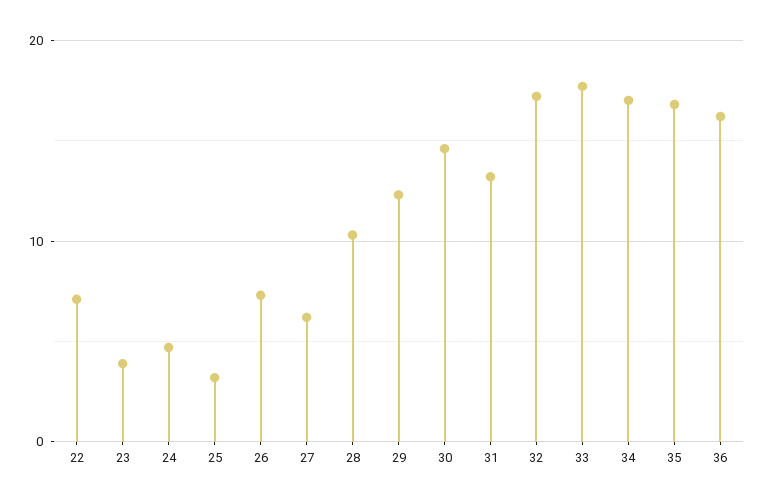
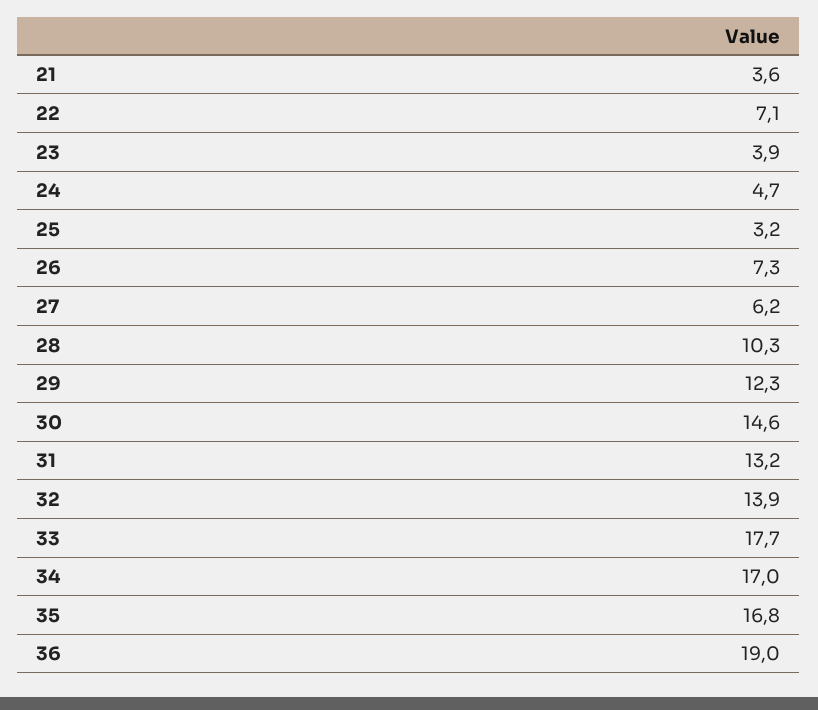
  {
    "22": 7.1,
    "23": 3.9,
    "24": 4.7,
    "25": 3.2,
    "26": 7.3,
    "27": 6.2,
    "28": 10.3,
    "29": 12.3,
    "30": 14.6,
    "31": 13.2,
-   "32": 17,
+   "32": 13.9,
    "33": 17.7,
    "34": 17,
    "35": 16.8,
-   "36": 16
+   "36": 19,
+   "21": 3.6
  }

